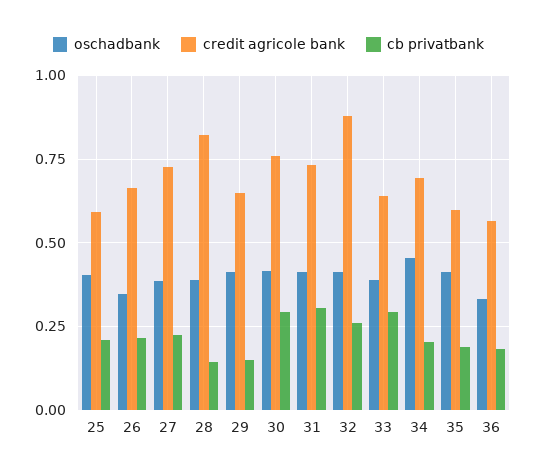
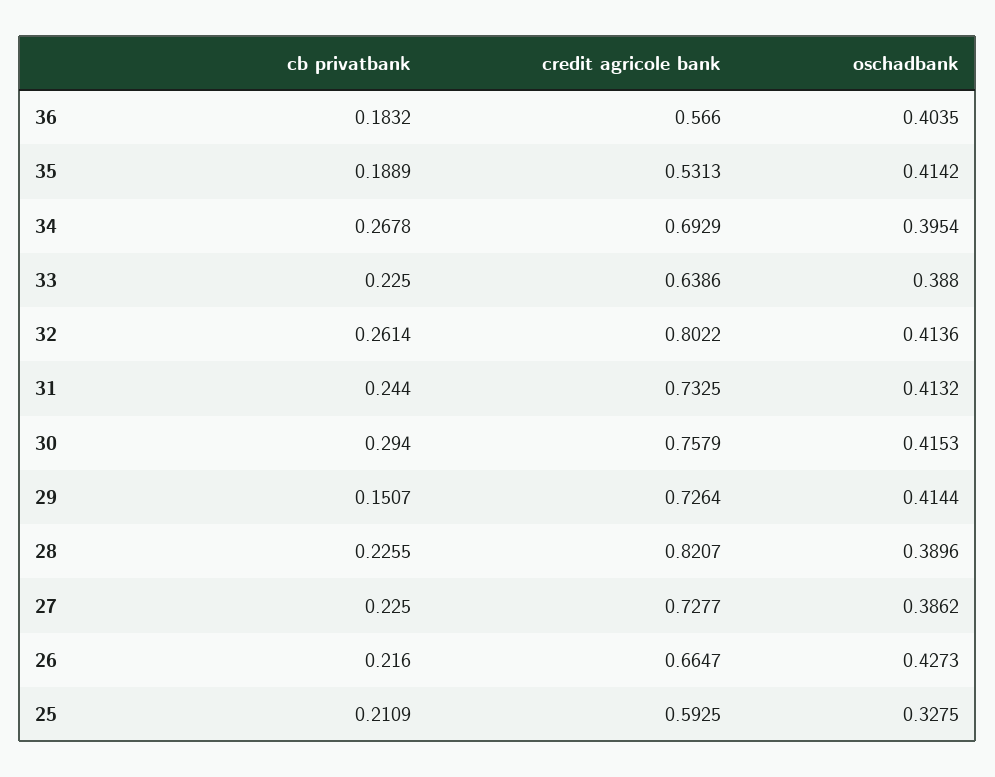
  {
    "oschadbank": {
-     "25": 0.4,
+     "25": 0.3275,
-     "26": 0.35,
+     "26": 0.4273,
      "27": 0.3862,
      "28": 0.3896,
      "29": 0.4144,
      "30": 0.4153,
      "31": 0.4132,
      "32": 0.4136,
      "33": 0.388,
-     "34": 0.45,
+     "34": 0.3954,
      "35": 0.4142,
-     "36": 0.325
+     "36": 0.4035
    },
    "credit agricole bank": {
      "25": 0.5925,
      "26": 0.6647,
      "27": 0.7277,
      "28": 0.8207,
-     "29": 0.65,
+     "29": 0.7264,
      "30": 0.7579,
      "31": 0.7325,
-     "32": 0.875,
+     "32": 0.8022,
      "33": 0.6386,
      "34": 0.6929,
-     "35": 0.6,
+     "35": 0.5313,
      "36": 0.566
    },
    "cb privatbank": {
      "25": 0.2109,
      "26": 0.216,
      "27": 0.225,
-     "28": 0.15,
+     "28": 0.2255,
      "29": 0.1507,
      "30": 0.294,
-     "31": 0.3,
+     "31": 0.244,
      "32": 0.2614,
-     "33": 0.3,
+     "33": 0.225,
-     "34": 0.2,
+     "34": 0.2678,
      "35": 0.1889,
      "36": 0.1832
    }
  }

